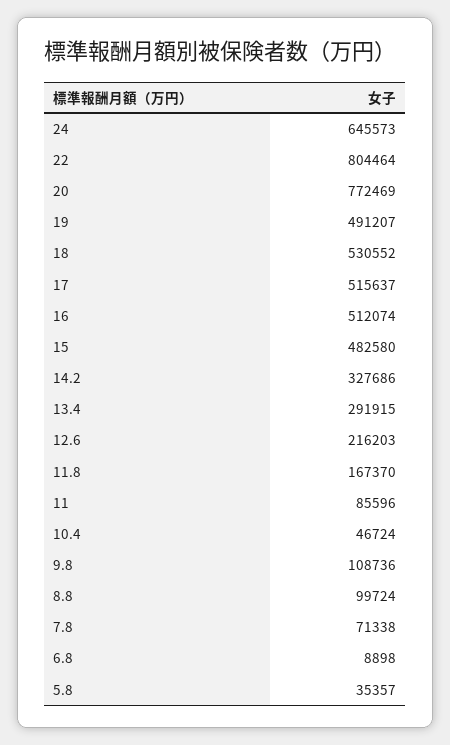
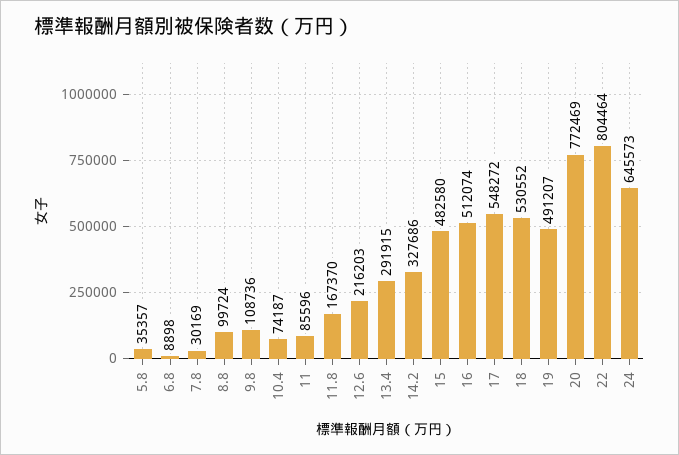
  {
    "24": 645573,
    "22": 804464,
    "20": 772469,
    "19": 491207,
    "18": 530552,
-   "17": 515637,
+   "17": 548272,
    "16": 512074,
    "15": 482580,
    "14.2": 327686,
    "13.4": 291915,
    "12.6": 216203,
    "11.8": 167370,
    "11": 85596,
-   "10.4": 46724,
+   "10.4": 74187,
    "9.8": 108736,
    "8.8": 99724,
-   "7.8": 71338,
+   "7.8": 30169,
    "6.8": 8898,
    "5.8": 35357
  }

